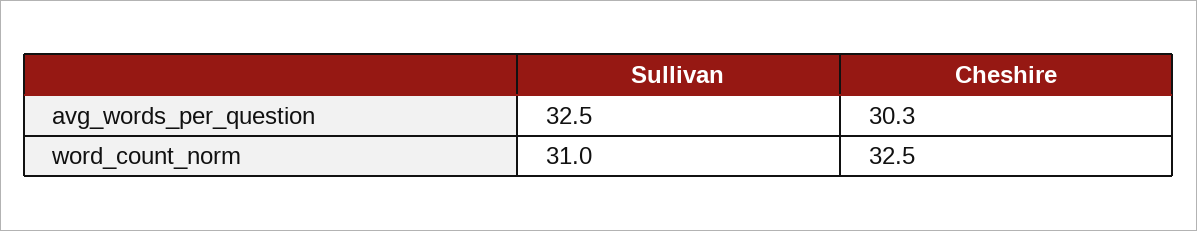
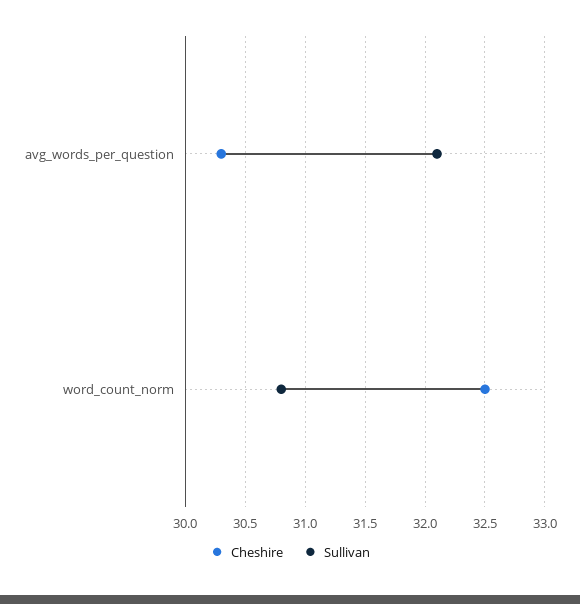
  {
    "Sullivan": {
-     "avg_words_per_question": 32.5,
+     "avg_words_per_question": 32.1,
-     "word_count_norm": 31
+     "word_count_norm": 30.8
    },
    "Cheshire": {
      "avg_words_per_question": 30.3,
      "word_count_norm": 32.5
    }
  }

